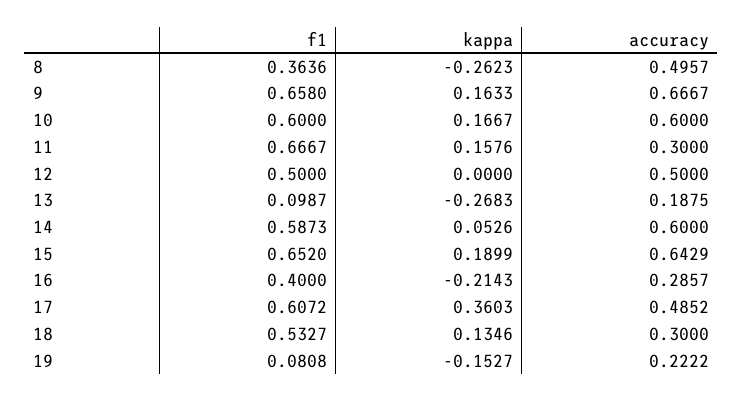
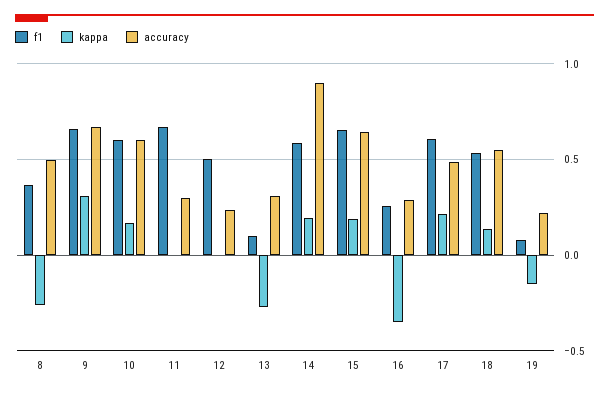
  {
    "f1": {
      "8": 0.3636,
      "9": 0.658,
      "10": 0.6,
      "11": 0.6667,
      "12": 0.5,
      "13": 0.0987,
      "14": 0.5873,
      "15": 0.652,
-     "16": 0.4,
+     "16": 0.25,
      "17": 0.6072,
      "18": 0.5327,
      "19": 0.0808
    },
    "kappa": {
      "8": -0.2623,
-     "9": 0.1633,
+     "9": 0.3,
      "10": 0.1667,
-     "11": 0.1576,
+     "11": 0,
      "12": 0,
      "13": -0.2683,
-     "14": 0.0526,
+     "14": 0.2,
      "15": 0.1899,
-     "16": -0.2143,
+     "16": -0.35,
-     "17": 0.3603,
+     "17": 0.2,
      "18": 0.1346,
      "19": -0.1527
    },
    "accuracy": {
      "8": 0.4957,
      "9": 0.6667,
      "10": 0.6,
      "11": 0.3,
-     "12": 0.5,
+     "12": 0.25,
-     "13": 0.1875,
+     "13": 0.3,
-     "14": 0.6,
+     "14": 0.9,
      "15": 0.6429,
      "16": 0.2857,
      "17": 0.4852,
-     "18": 0.3,
+     "18": 0.55,
      "19": 0.2222
    }
  }

